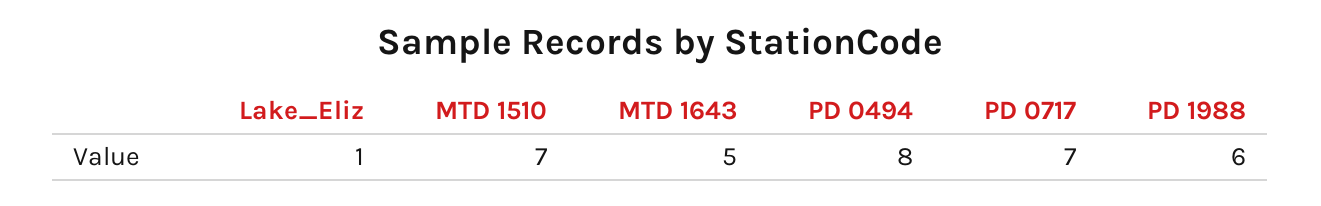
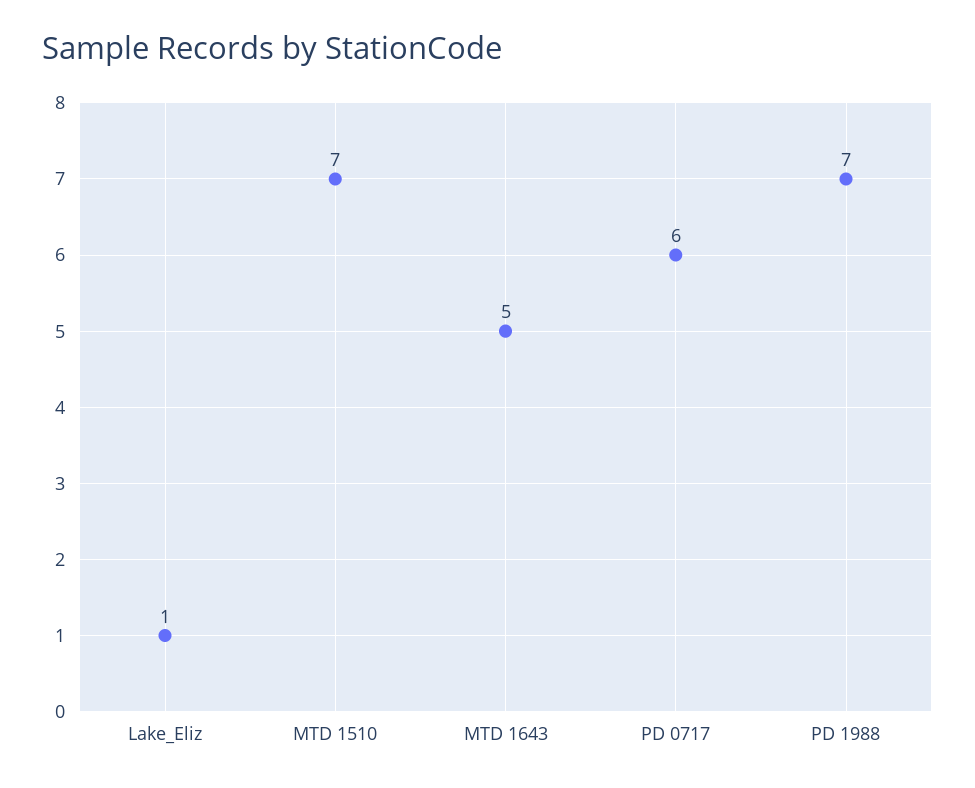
  {
    "Lake_Eliz": 1,
    "MTD 1510": 7,
    "MTD 1643": 5,
-   "PD 0494": 8,
-   "PD 0717": 7,
+   "PD 0717": 6,
-   "PD 1988": 6
+   "PD 1988": 7
  }

